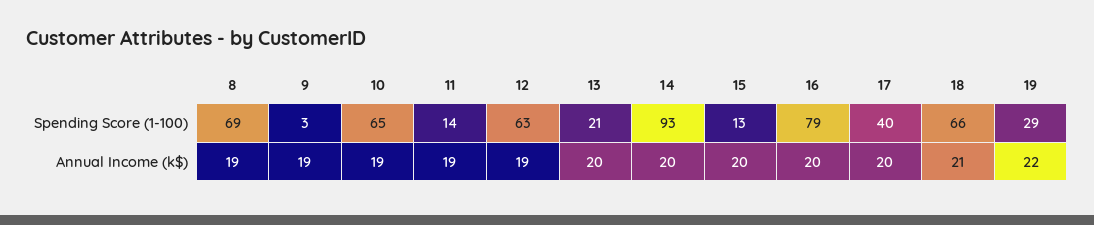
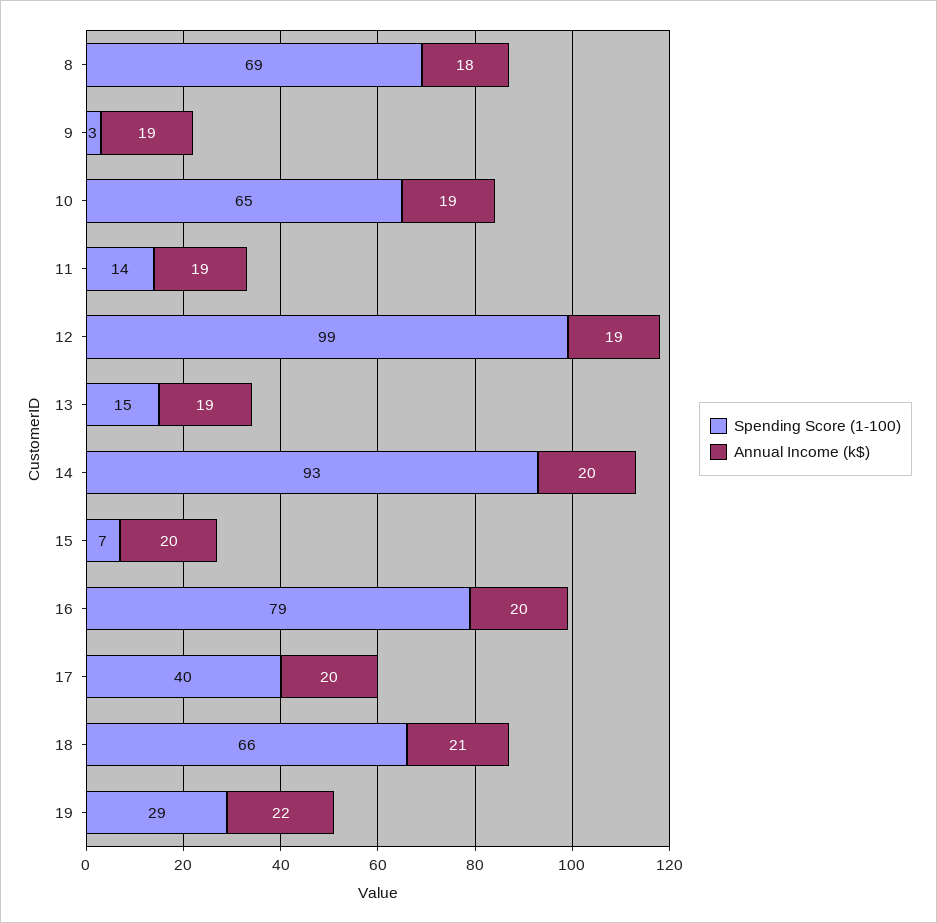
  {
    "Spending Score (1-100)": {
      "8": 69,
      "9": 3,
      "10": 65,
      "11": 14,
-     "12": 63,
+     "12": 99,
-     "13": 21,
+     "13": 15,
      "14": 93,
-     "15": 13,
+     "15": 7,
      "16": 79,
      "17": 40,
      "18": 66,
      "19": 29
    },
    "Annual Income (k$)": {
-     "8": 19,
+     "8": 18,
      "9": 19,
      "10": 19,
      "11": 19,
      "12": 19,
-     "13": 20,
+     "13": 19,
      "14": 20,
      "15": 20,
      "16": 20,
      "17": 20,
      "18": 21,
      "19": 22
    }
  }

